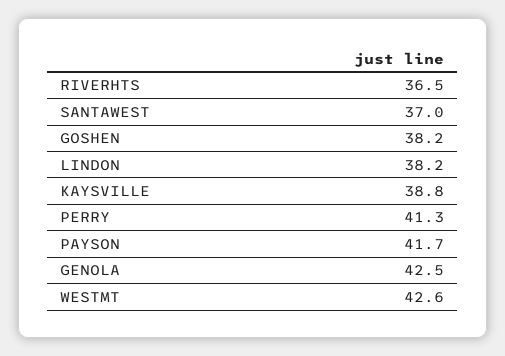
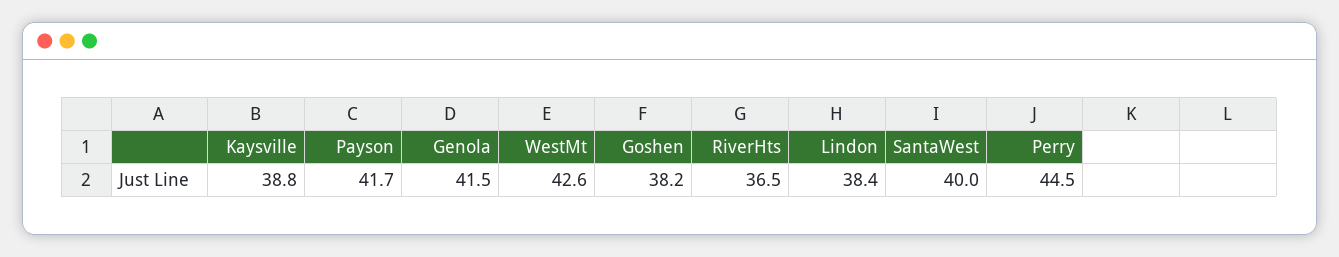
  {
    "RIVERHTS": 36.5,
-   "SANTAWEST": 37,
+   "SANTAWEST": 40,
    "GOSHEN": 38.2,
-   "LINDON": 38.2,
+   "LINDON": 38.4,
    "KAYSVILLE": 38.8,
-   "PERRY": 41.3,
+   "PERRY": 44.5,
    "PAYSON": 41.7,
-   "GENOLA": 42.5,
+   "GENOLA": 41.5,
    "WESTMT": 42.6
  }

